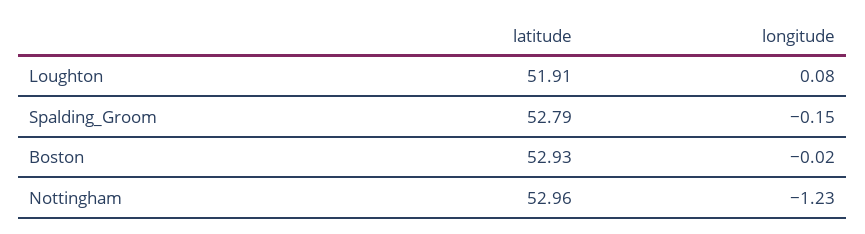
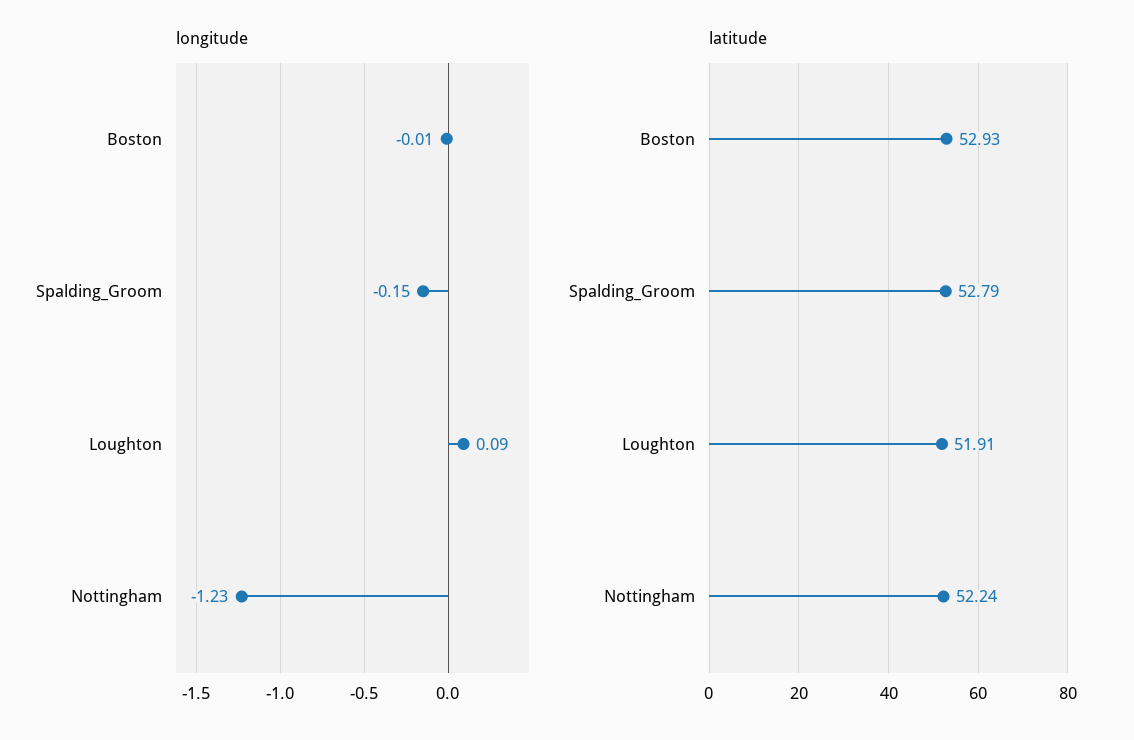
  {
    "latitude": {
      "Loughton": 51.91,
      "Spalding_Groom": 52.79,
      "Boston": 52.93,
-     "Nottingham": 52.96
+     "Nottingham": 52.24
    },
    "longitude": {
-     "Loughton": 0.08,
+     "Loughton": 0.09,
      "Spalding_Groom": -0.15,
-     "Boston": -0.02,
+     "Boston": -0.01,
      "Nottingham": -1.23
    }
  }

